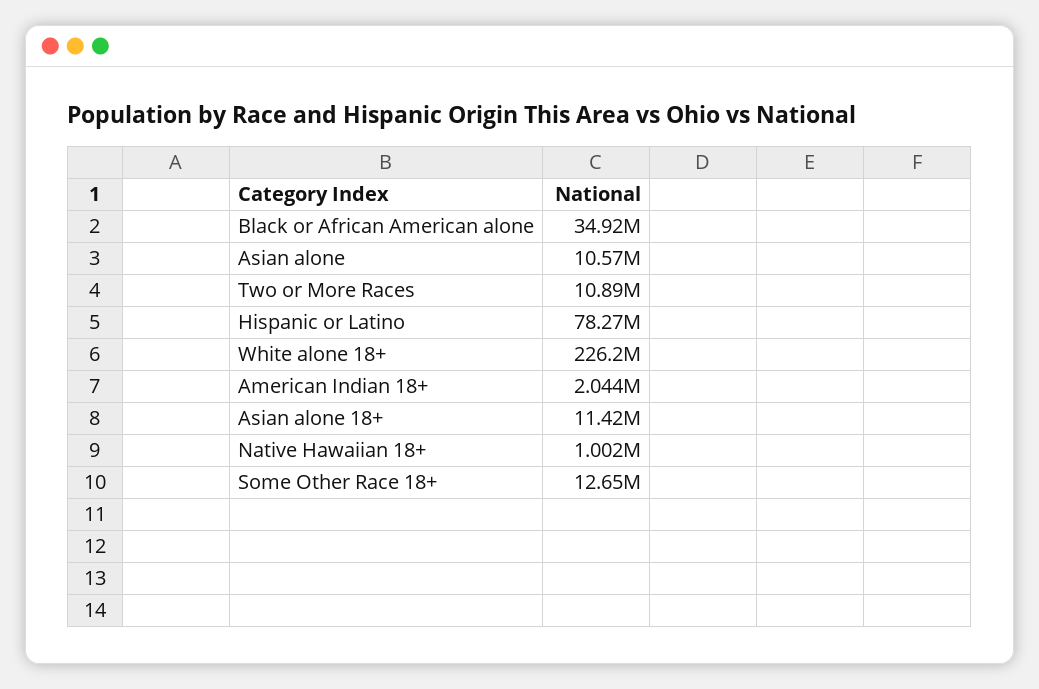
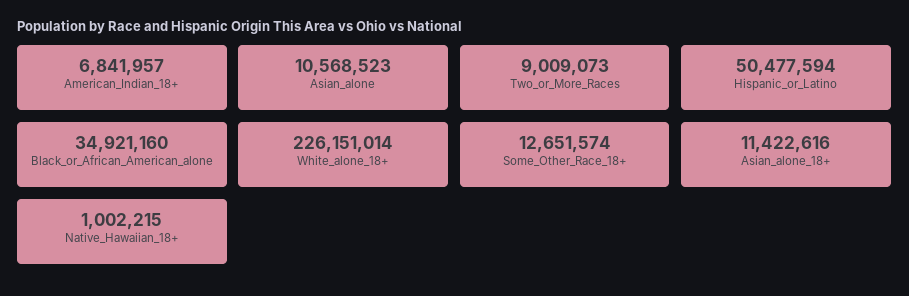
  {
    "Black or African American alone": 34921160,
    "Asian alone": 10568523,
-   "Two or More Races": 10890000,
+   "Two or More Races": 9009073,
-   "Hispanic or Latino": 78270000,
+   "Hispanic or Latino": 50477594,
    "White alone 18+": 226151014,
-   "American Indian 18+": 2044000,
+   "American Indian 18+": 6841957,
    "Asian alone 18+": 11422616,
    "Native Hawaiian 18+": 1002215,
    "Some Other Race 18+": 12651574
  }

